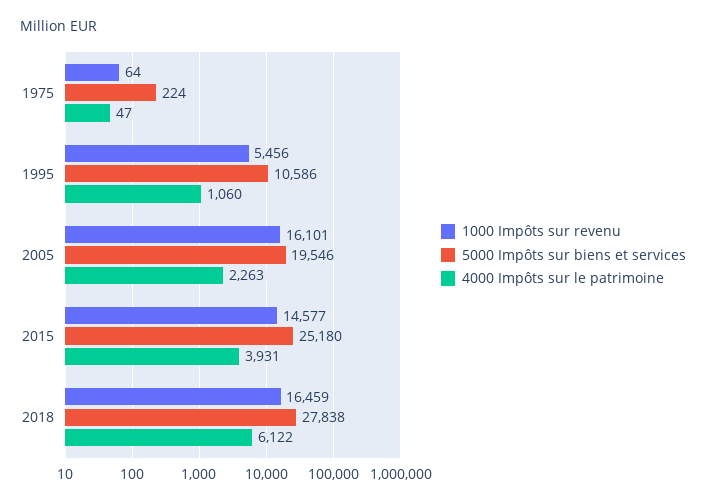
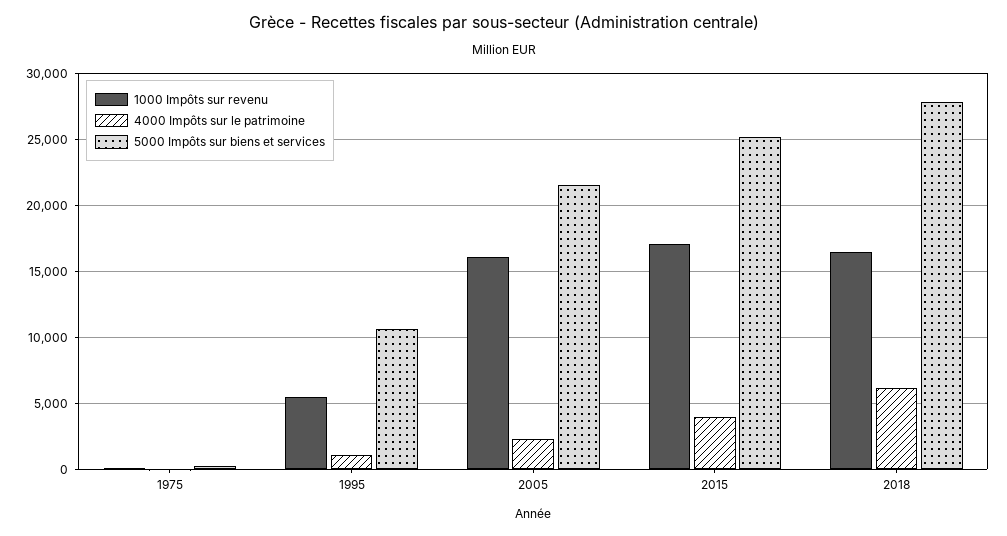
  {
    "1000 Impôts sur revenu": {
      "1975": 64,
      "1995": 5456,
      "2005": 16101,
-     "2015": 14577,
+     "2015": 17000,
      "2018": 16459
    },
    "5000 Impôts sur biens et services": {
      "1975": 224,
      "1995": 10586,
-     "2005": 19546,
+     "2005": 21500,
      "2015": 25180,
      "2018": 27838
    },
    "4000 Impôts sur le patrimoine": {
      "1975": 47,
      "1995": 1060,
      "2005": 2263,
      "2015": 3931,
      "2018": 6122
    }
  }

